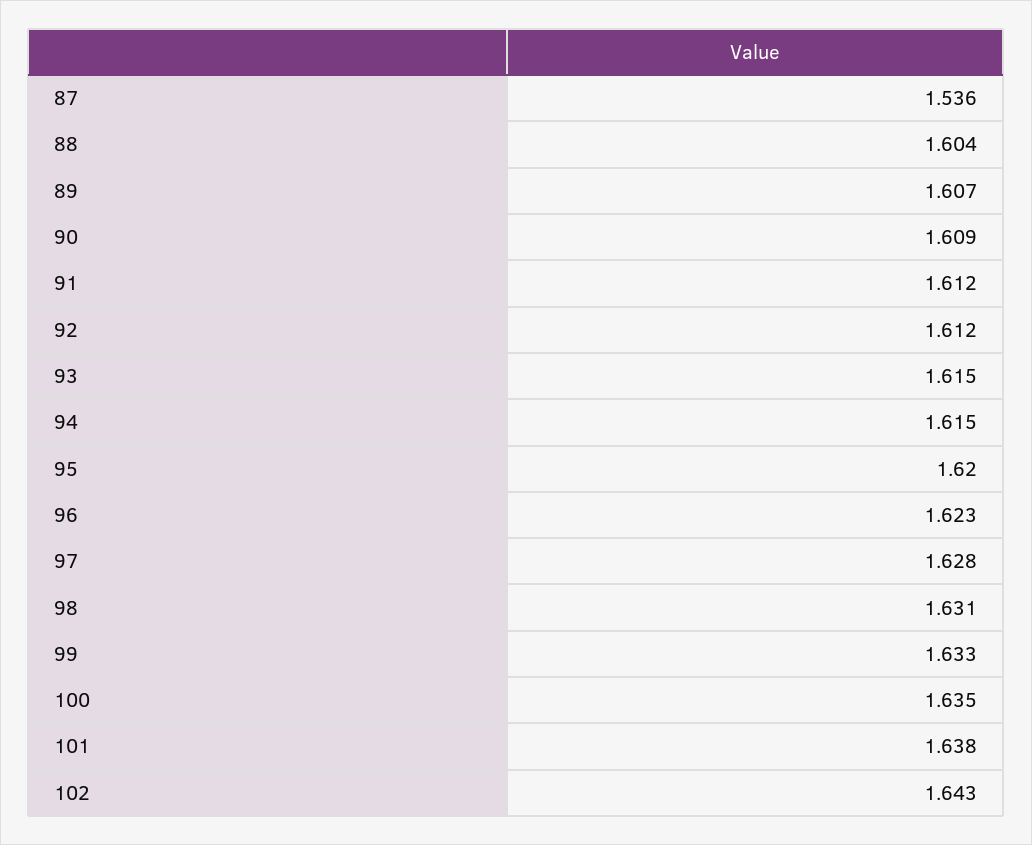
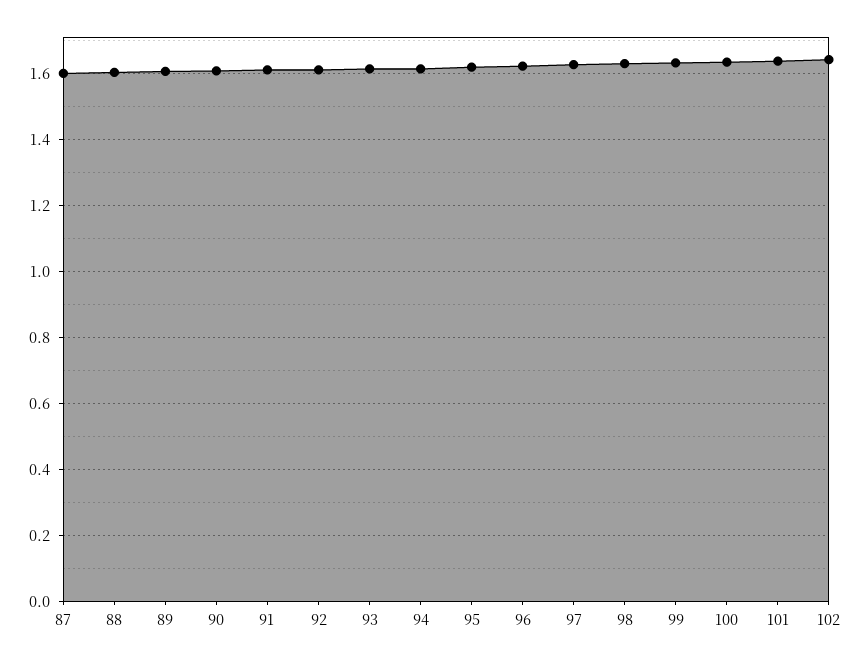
  {
-   "87": 1.536,
+   "87": 1.6,
    "88": 1.604,
    "89": 1.607,
    "90": 1.609,
    "91": 1.612,
    "92": 1.612,
    "93": 1.615,
    "94": 1.615,
    "95": 1.62,
    "96": 1.623,
    "97": 1.628,
    "98": 1.631,
    "99": 1.633,
    "100": 1.635,
    "101": 1.638,
    "102": 1.643
  }

